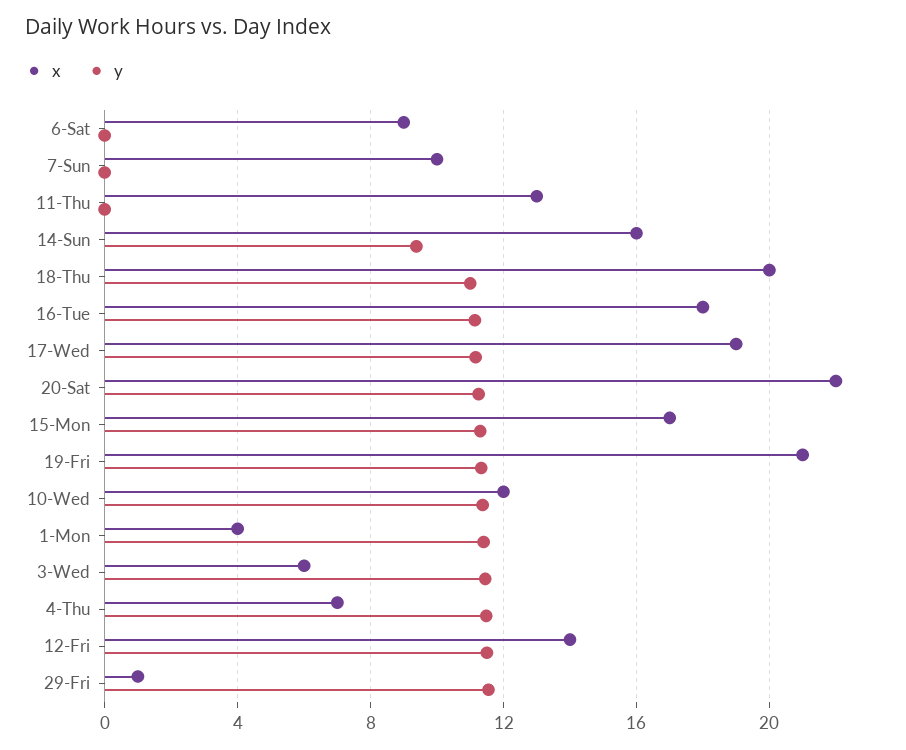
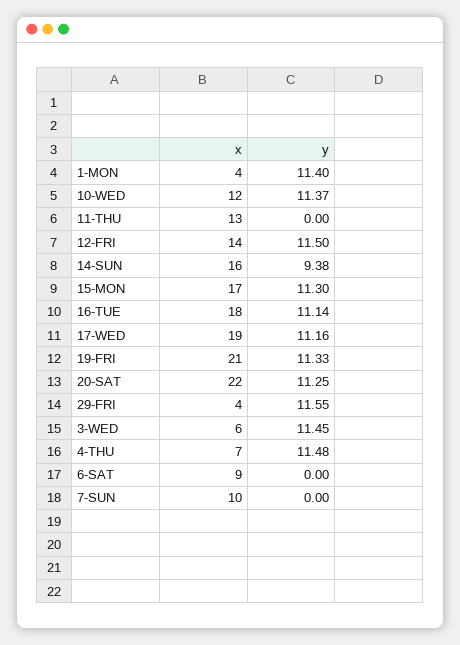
  {
    "x": {
      "6-Sat": 9,
      "7-Sun": 10,
      "11-Thu": 13,
      "14-Sun": 16,
-     "18-Thu": 20,
      "16-Tue": 18,
      "17-Wed": 19,
      "20-Sat": 22,
      "15-Mon": 17,
      "19-Fri": 21,
      "10-Wed": 12,
      "1-Mon": 4,
      "3-Wed": 6,
      "4-Thu": 7,
      "12-Fri": 14,
-     "29-Fri": 1
+     "29-Fri": 4
    },
    "y": {
      "6-Sat": 0,
      "7-Sun": 0,
      "11-Thu": 0,
      "14-Sun": 9.38,
-     "18-Thu": 11,
      "16-Tue": 11.14,
      "17-Wed": 11.16,
      "20-Sat": 11.25,
      "15-Mon": 11.3,
      "19-Fri": 11.33,
      "10-Wed": 11.37,
      "1-Mon": 11.4,
      "3-Wed": 11.45,
      "4-Thu": 11.48,
      "12-Fri": 11.5,
      "29-Fri": 11.55
    }
  }

